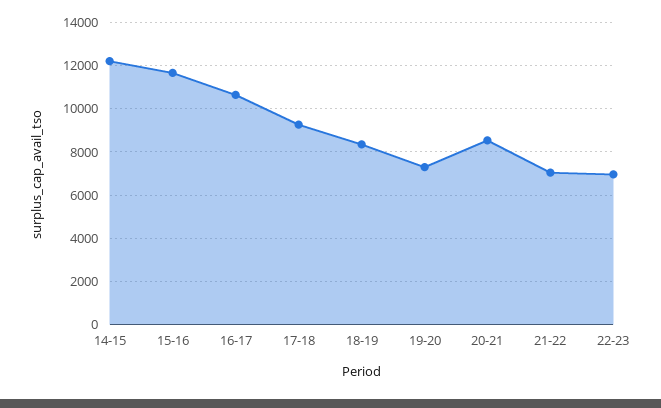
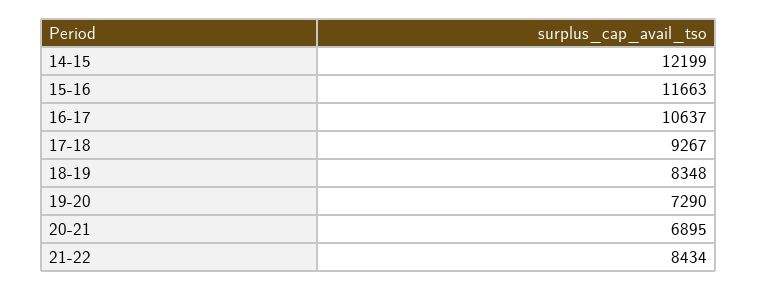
  {
    "14-15": 12199,
    "15-16": 11663,
    "16-17": 10637,
    "17-18": 9267,
    "18-19": 8348,
    "19-20": 7290,
-   "20-21": 8500,
+   "20-21": 6895,
-   "21-22": 7000,
+   "21-22": 8434
-   "22-23": 7000
  }

